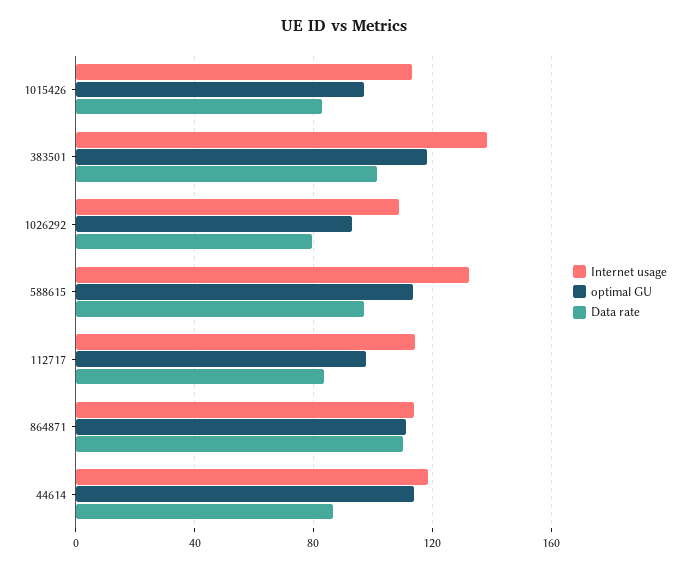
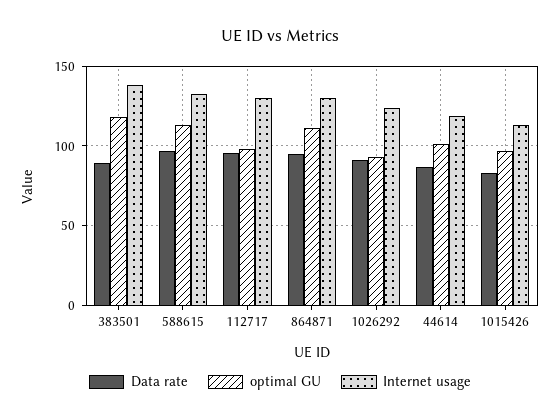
  {
    "Internet usage": {
      "1015426": 115,
      "383501": 140,
-     "1026292": 110,
+     "1026292": 125,
      "588615": 135,
-     "112717": 115,
+     "112717": 130,
-     "864871": 115,
+     "864871": 130,
      "44614": 120
    },
    "optimal GU": {
      "1015426": 95,
      "383501": 120,
      "1026292": 95,
      "588615": 115,
      "112717": 100,
      "864871": 110,
-     "44614": 115
+     "44614": 100
    },
    "Data rate": {
      "1015426": 85,
-     "383501": 100,
+     "383501": 90,
-     "1026292": 80,
+     "1026292": 90,
      "588615": 95,
-     "112717": 85,
+     "112717": 95,
-     "864871": 110,
+     "864871": 95,
      "44614": 85
    }
  }

